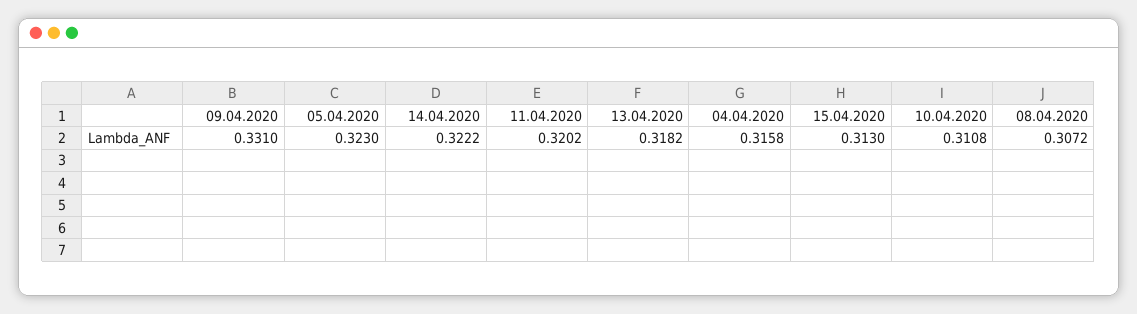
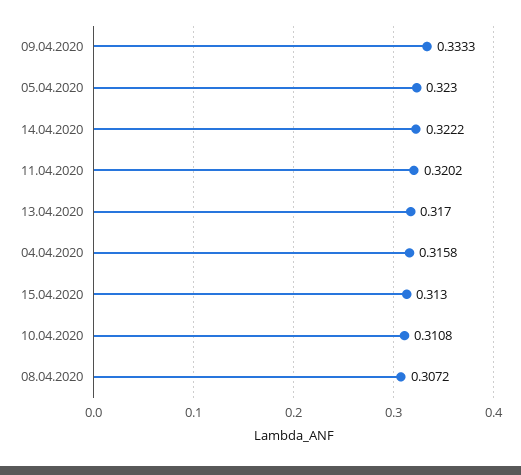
  {
-   "09.04.2020": 0.331,
+   "09.04.2020": 0.3333,
    "05.04.2020": 0.323,
    "14.04.2020": 0.3222,
    "11.04.2020": 0.3202,
-   "13.04.2020": 0.3182,
+   "13.04.2020": 0.317,
    "04.04.2020": 0.3158,
    "15.04.2020": 0.313,
    "10.04.2020": 0.3108,
    "08.04.2020": 0.3072
  }

